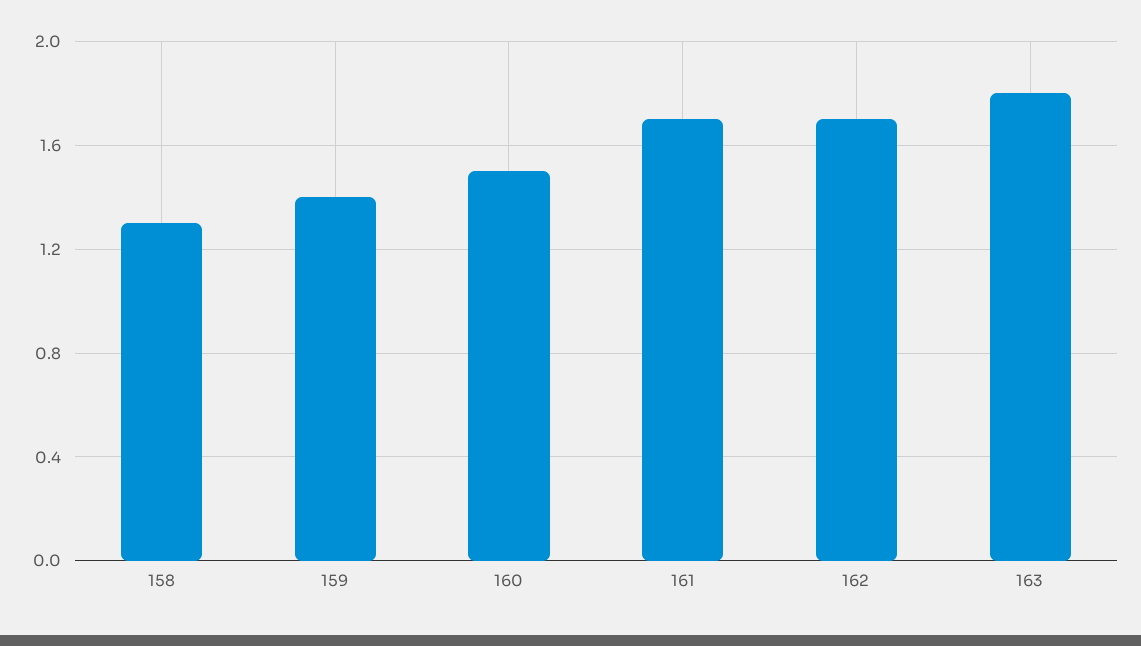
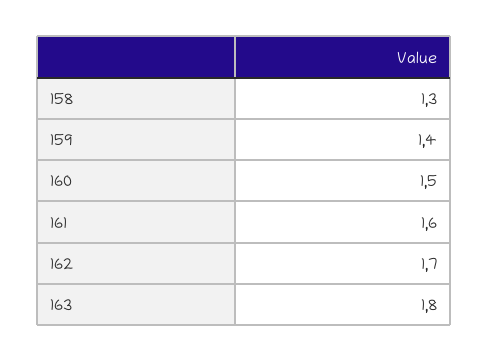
  {
    "158": 1.3,
    "159": 1.4,
    "160": 1.5,
-   "161": 1.7,
+   "161": 1.6,
    "162": 1.7,
    "163": 1.8
  }

